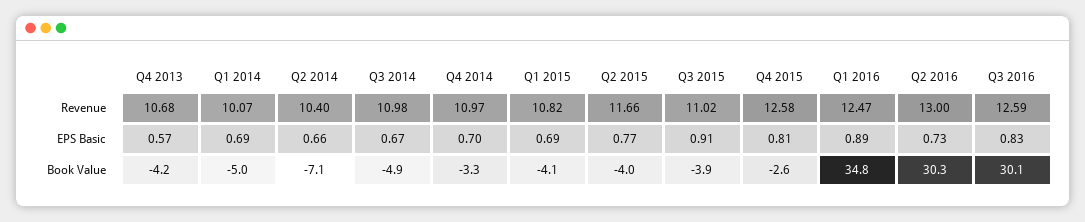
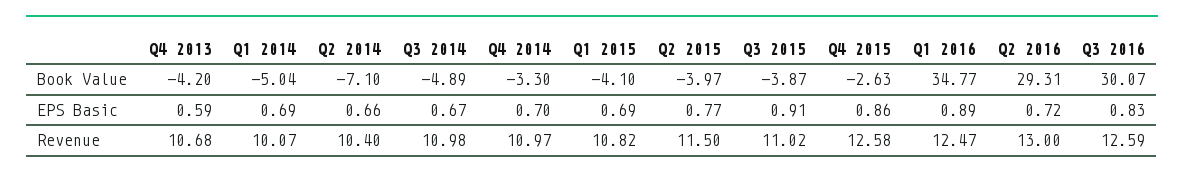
  {
    "Q4 2013": {
      "Revenue": 10.68,
-     "EPS Basic": 0.57,
+     "EPS Basic": 0.59,
      "Book Value": -4.2
    },
    "Q1 2014": {
      "Revenue": 10.07,
      "EPS Basic": 0.69,
      "Book Value": -5.04
    },
    "Q2 2014": {
      "Revenue": 10.4,
      "EPS Basic": 0.66,
      "Book Value": -7.1
    },
    "Q3 2014": {
      "Revenue": 10.98,
      "EPS Basic": 0.67,
      "Book Value": -4.89
    },
    "Q4 2014": {
      "Revenue": 10.97,
      "EPS Basic": 0.7,
      "Book Value": -3.3
    },
    "Q1 2015": {
      "Revenue": 10.82,
      "EPS Basic": 0.69,
      "Book Value": -4.1
    },
    "Q2 2015": {
-     "Revenue": 11.66,
+     "Revenue": 11.5,
      "EPS Basic": 0.77,
      "Book Value": -3.97
    },
    "Q3 2015": {
      "Revenue": 11.02,
      "EPS Basic": 0.91,
      "Book Value": -3.87
    },
    "Q4 2015": {
      "Revenue": 12.58,
-     "EPS Basic": 0.81,
+     "EPS Basic": 0.86,
      "Book Value": -2.63
    },
    "Q1 2016": {
      "Revenue": 12.47,
      "EPS Basic": 0.89,
      "Book Value": 34.77
    },
    "Q2 2016": {
      "Revenue": 13,
-     "EPS Basic": 0.73,
+     "EPS Basic": 0.72,
-     "Book Value": 30.3
+     "Book Value": 29.31
    },
    "Q3 2016": {
      "Revenue": 12.59,
      "EPS Basic": 0.83,
      "Book Value": 30.07
    }
  }

